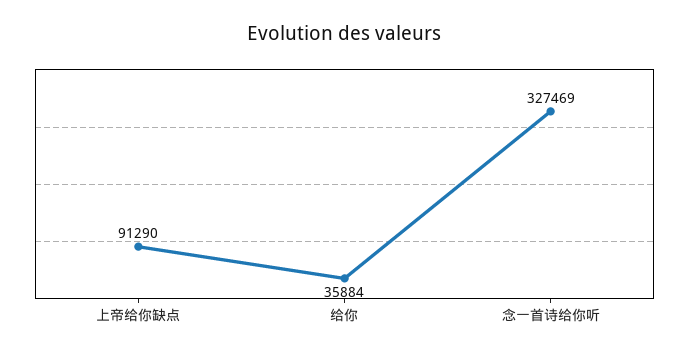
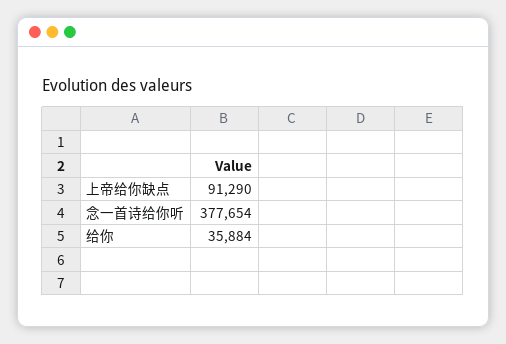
  {
    "上帝给你缺点": 91290,
    "给你": 35884,
-   "念一首诗给你听": 327469
+   "念一首诗给你听": 377654
  }

